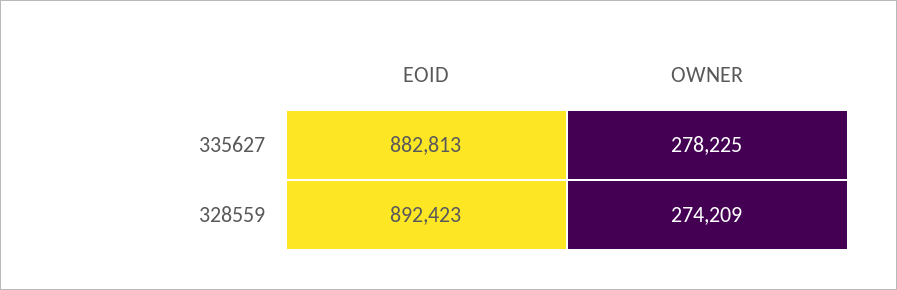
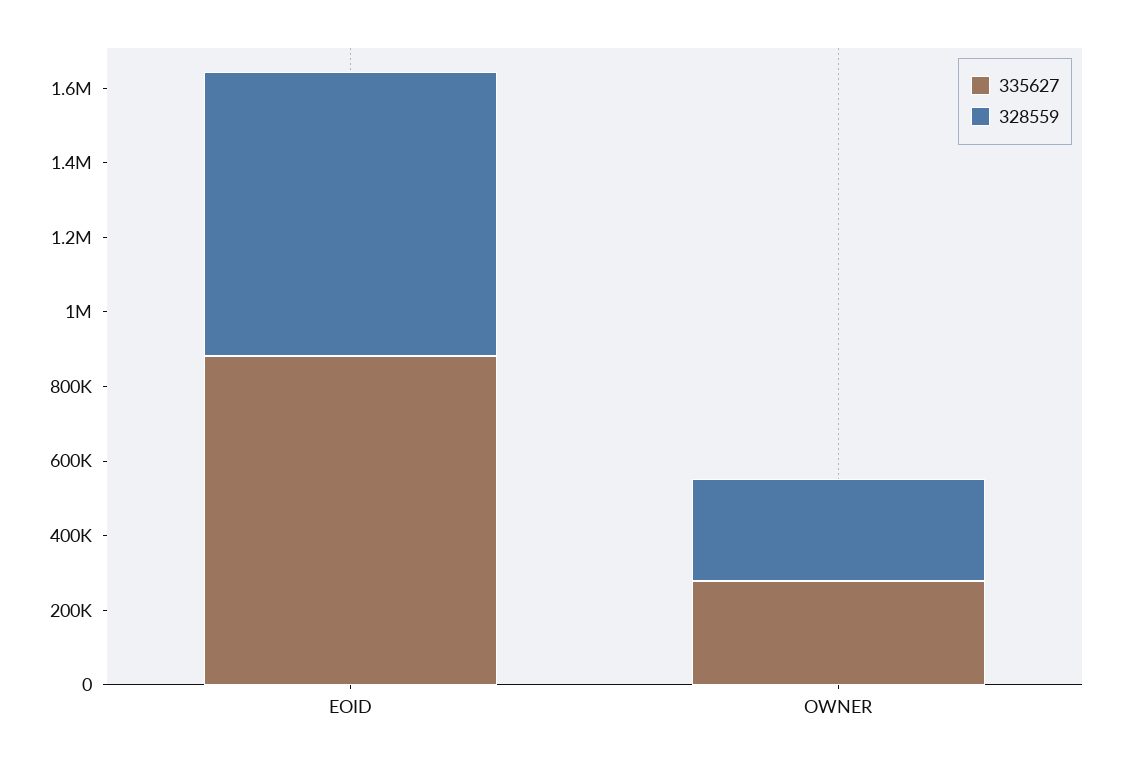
  {
    "335627": {
      "EOID": 882813,
      "OWNER": 278225
    },
    "328559": {
-     "EOID": 892423,
+     "EOID": 750000,
      "OWNER": 274209
    }
  }

